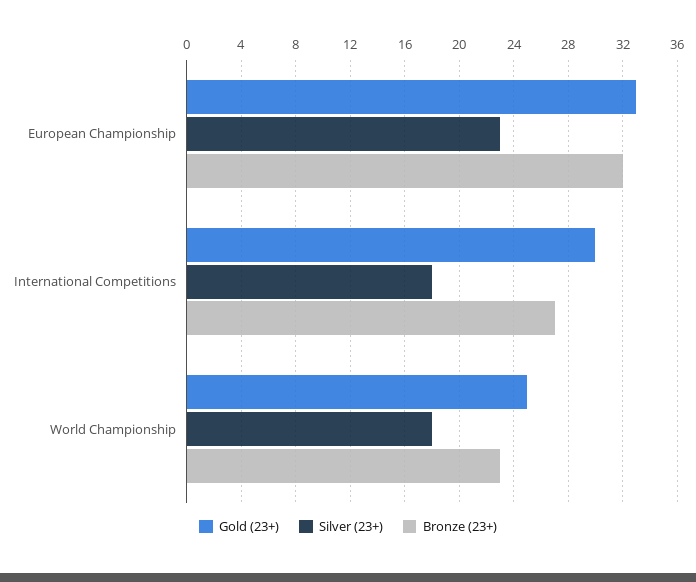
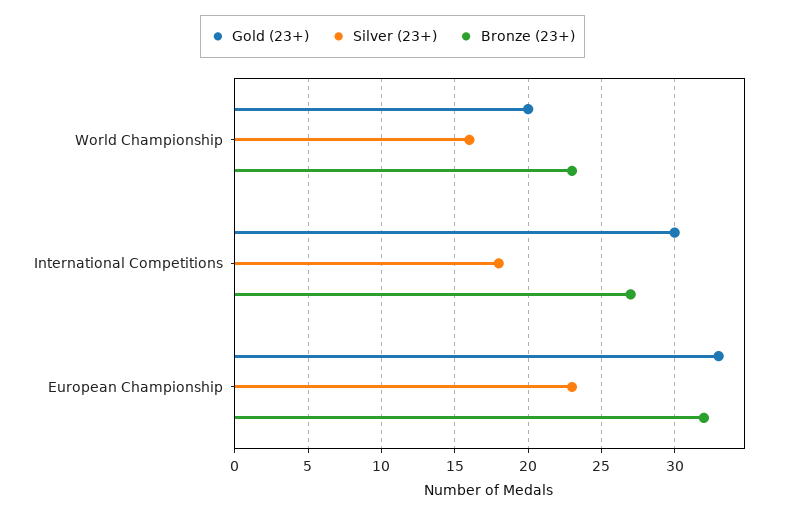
  {
    "Gold (23+)": {
      "European Championship": 33,
      "International Competitions": 30,
-     "World Championship": 25
+     "World Championship": 20
    },
    "Silver (23+)": {
      "European Championship": 23,
      "International Competitions": 18,
-     "World Championship": 18
+     "World Championship": 16
    },
    "Bronze (23+)": {
      "European Championship": 32,
      "International Competitions": 27,
      "World Championship": 23
    }
  }

